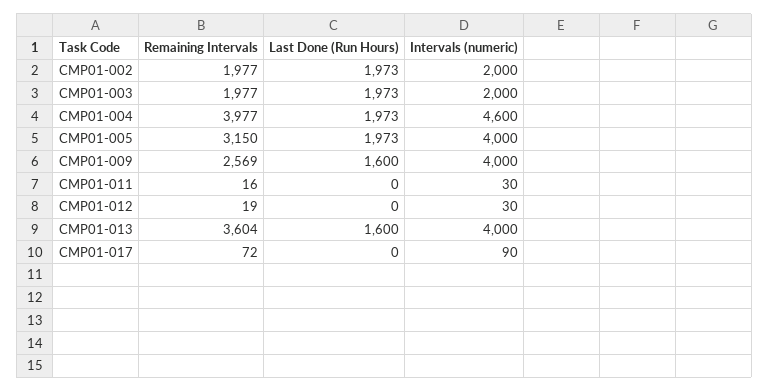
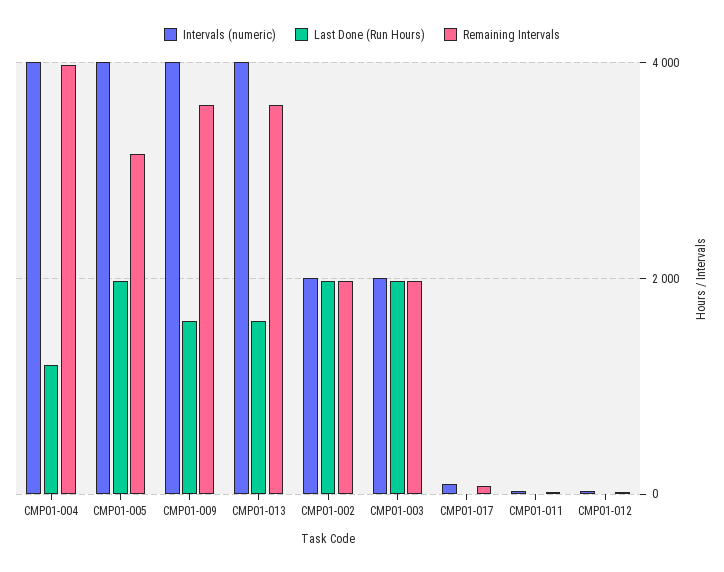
  {
    "Remaining Intervals": {
      "CMP01-002": 1977,
      "CMP01-003": 1977,
      "CMP01-004": 3977,
      "CMP01-005": 3150,
-     "CMP01-009": 2569,
+     "CMP01-009": 3600,
      "CMP01-011": 16,
      "CMP01-012": 19,
      "CMP01-013": 3604,
      "CMP01-017": 72
    },
    "Last Done (Run Hours)": {
      "CMP01-002": 1973,
      "CMP01-003": 1973,
-     "CMP01-004": 1973,
+     "CMP01-004": 1200,
      "CMP01-005": 1973,
      "CMP01-009": 1600,
      "CMP01-011": 0,
      "CMP01-012": 0,
      "CMP01-013": 1600,
      "CMP01-017": 0
    },
    "Intervals (numeric)": {
      "CMP01-002": 2000,
      "CMP01-003": 2000,
-     "CMP01-004": 4600,
+     "CMP01-004": 4000,
      "CMP01-005": 4000,
      "CMP01-009": 4000,
      "CMP01-011": 30,
      "CMP01-012": 30,
      "CMP01-013": 4000,
      "CMP01-017": 90
    }
  }

